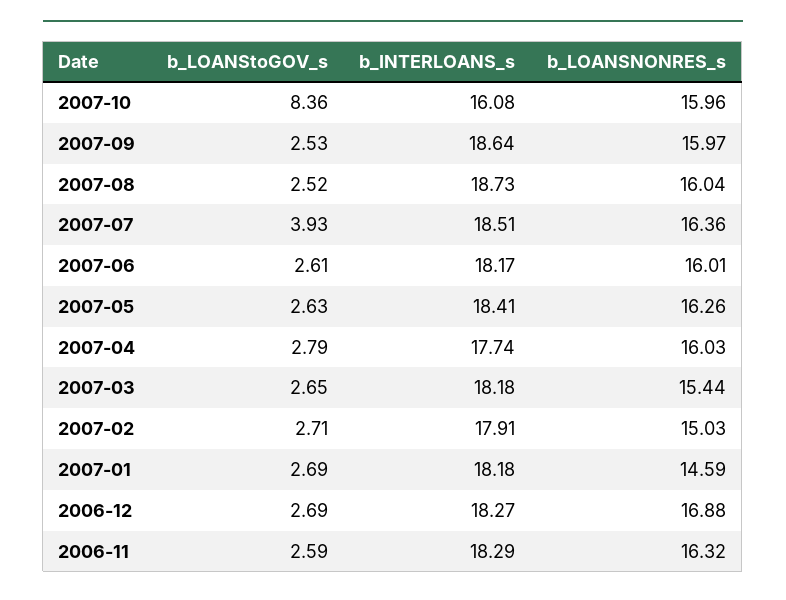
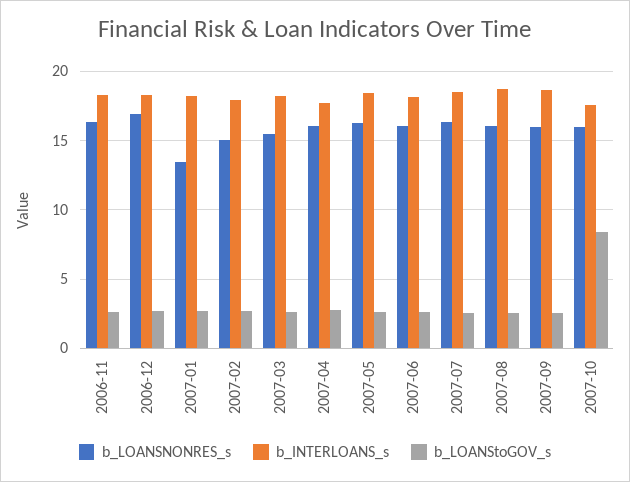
  {
    "b_LOANStoGOV_s": {
      "2007-10": 8.36,
      "2007-09": 2.53,
      "2007-08": 2.52,
-     "2007-07": 3.93,
+     "2007-07": 2.5,
      "2007-06": 2.61,
      "2007-05": 2.63,
      "2007-04": 2.79,
      "2007-03": 2.65,
      "2007-02": 2.71,
      "2007-01": 2.69,
      "2006-12": 2.69,
      "2006-11": 2.59
    },
    "b_INTERLOANS_s": {
-     "2007-10": 16.08,
+     "2007-10": 17.5,
      "2007-09": 18.64,
      "2007-08": 18.73,
      "2007-07": 18.51,
      "2007-06": 18.17,
      "2007-05": 18.41,
      "2007-04": 17.74,
      "2007-03": 18.18,
      "2007-02": 17.91,
      "2007-01": 18.18,
      "2006-12": 18.27,
      "2006-11": 18.29
    },
    "b_LOANSNONRES_s": {
      "2007-10": 15.96,
      "2007-09": 15.97,
      "2007-08": 16.04,
      "2007-07": 16.36,
      "2007-06": 16.01,
      "2007-05": 16.26,
      "2007-04": 16.03,
      "2007-03": 15.44,
      "2007-02": 15.03,
-     "2007-01": 14.59,
+     "2007-01": 13.5,
      "2006-12": 16.88,
      "2006-11": 16.32
    }
  }

